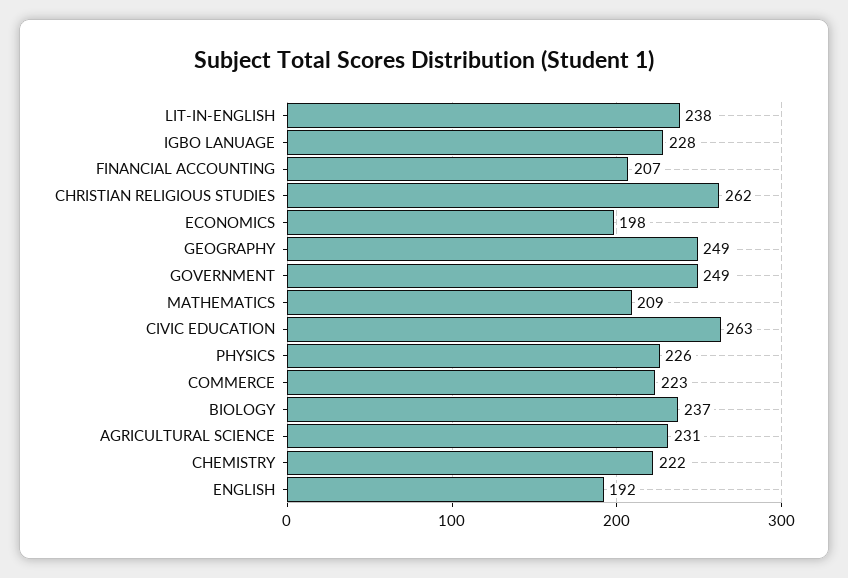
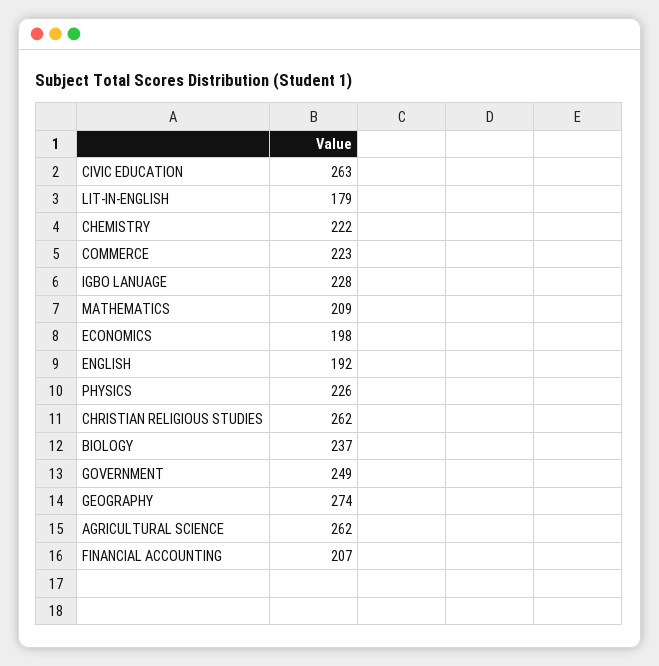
  {
-   "LIT-IN-ENGLISH": 238,
+   "LIT-IN-ENGLISH": 179,
    "IGBO LANUAGE": 228,
    "FINANCIAL ACCOUNTING": 207,
    "CHRISTIAN RELIGIOUS STUDIES": 262,
    "ECONOMICS": 198,
-   "GEOGRAPHY": 249,
+   "GEOGRAPHY": 274,
    "GOVERNMENT": 249,
    "MATHEMATICS": 209,
    "CIVIC EDUCATION": 263,
    "PHYSICS": 226,
    "COMMERCE": 223,
    "BIOLOGY": 237,
-   "AGRICULTURAL SCIENCE": 231,
+   "AGRICULTURAL SCIENCE": 262,
    "CHEMISTRY": 222,
    "ENGLISH": 192
  }

